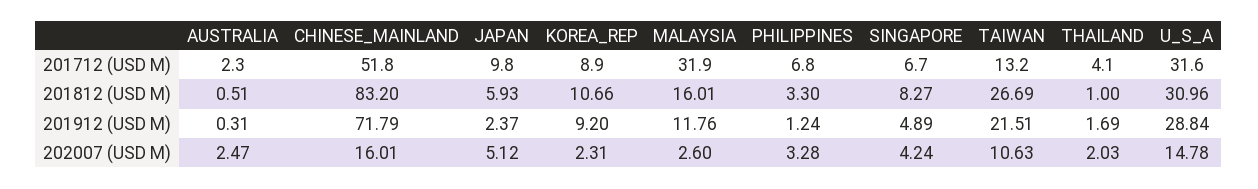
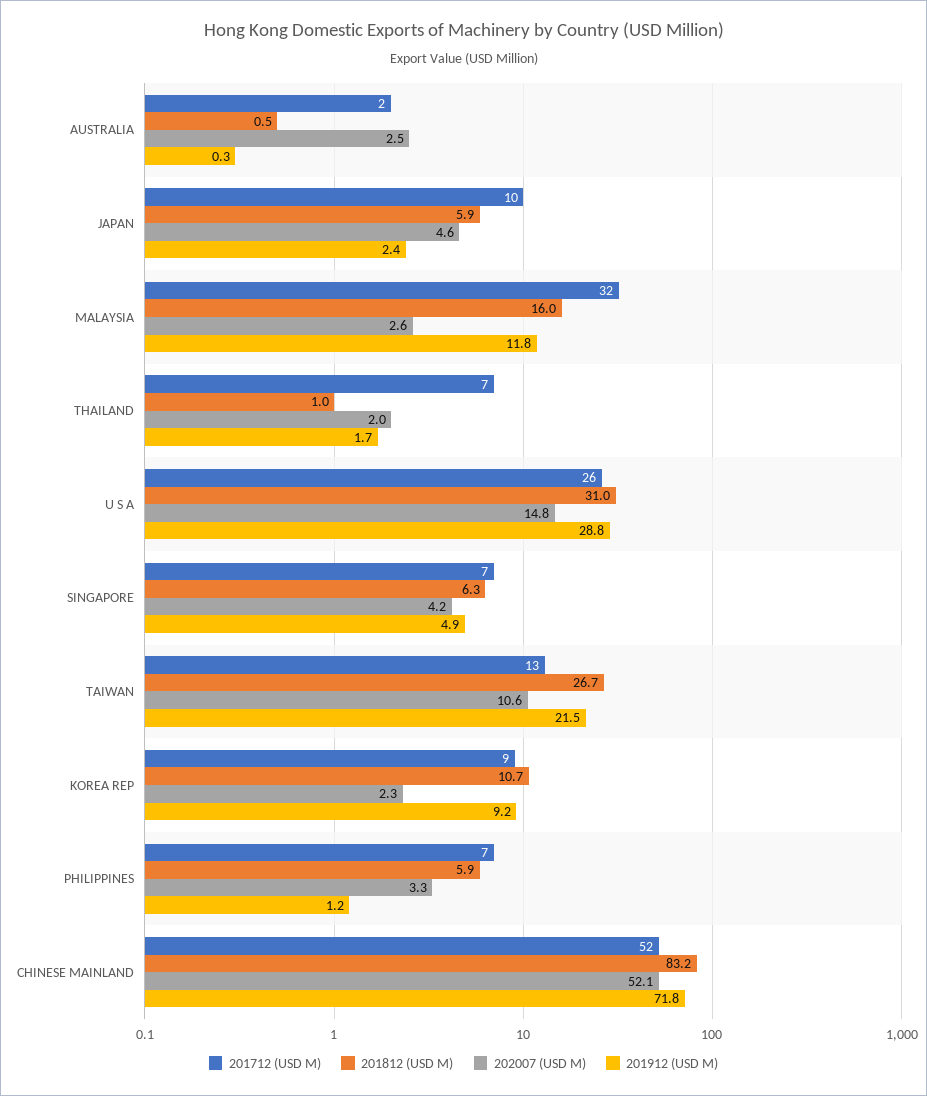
  {
    "201712 (USD M)": {
      "AUSTRALIA": 2.3,
      "CHINESE_MAINLAND": 51.8,
      "JAPAN": 9.8,
      "KOREA_REP": 8.9,
      "MALAYSIA": 31.9,
      "PHILIPPINES": 6.8,
      "SINGAPORE": 6.7,
      "TAIWAN": 13.2,
-     "THAILAND": 4.1,
+     "THAILAND": 7,
-     "U_S_A": 31.6
+     "U_S_A": 26
    },
    "201812 (USD M)": {
      "AUSTRALIA": 0.51,
      "CHINESE_MAINLAND": 83.2,
      "JAPAN": 5.93,
      "KOREA_REP": 10.66,
      "MALAYSIA": 16.01,
-     "PHILIPPINES": 3.3,
+     "PHILIPPINES": 5.9,
-     "SINGAPORE": 8.27,
+     "SINGAPORE": 6.3,
      "TAIWAN": 26.69,
      "THAILAND": 1,
      "U_S_A": 30.96
    },
    "201912 (USD M)": {
      "AUSTRALIA": 0.31,
      "CHINESE_MAINLAND": 71.79,
      "JAPAN": 2.37,
      "KOREA_REP": 9.2,
      "MALAYSIA": 11.76,
      "PHILIPPINES": 1.24,
      "SINGAPORE": 4.89,
      "TAIWAN": 21.51,
      "THAILAND": 1.69,
      "U_S_A": 28.84
    },
    "202007 (USD M)": {
      "AUSTRALIA": 2.47,
-     "CHINESE_MAINLAND": 16.01,
+     "CHINESE_MAINLAND": 52.1,
-     "JAPAN": 5.12,
+     "JAPAN": 4.6,
      "KOREA_REP": 2.31,
      "MALAYSIA": 2.6,
      "PHILIPPINES": 3.28,
      "SINGAPORE": 4.24,
      "TAIWAN": 10.63,
      "THAILAND": 2.03,
      "U_S_A": 14.78
    }
  }

